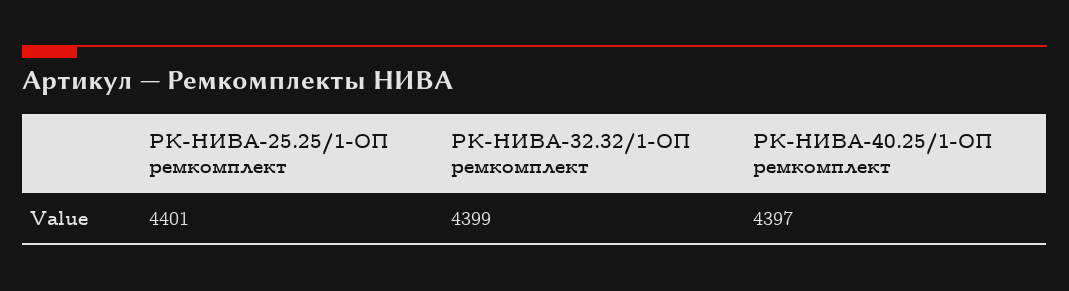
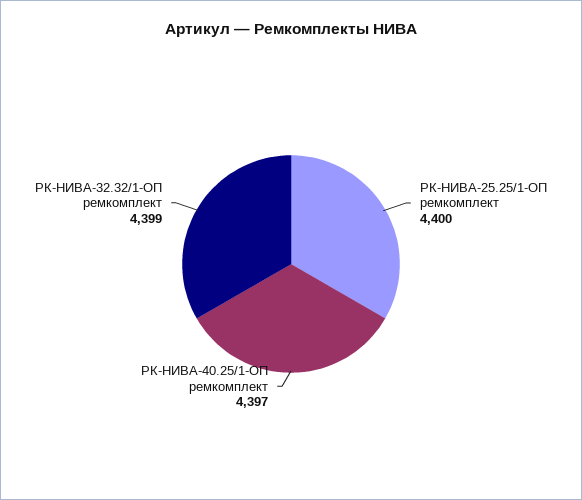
  {
-   "РК-НИВА-25.25/1-ОП ремкомплект": 4401,
+   "РК-НИВА-25.25/1-ОП ремкомплект": 4400,
    "РК-НИВА-32.32/1-ОП ремкомплект": 4399,
    "РК-НИВА-40.25/1-ОП ремкомплект": 4397
  }

